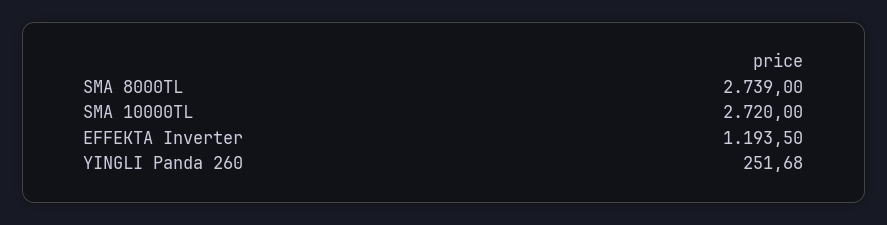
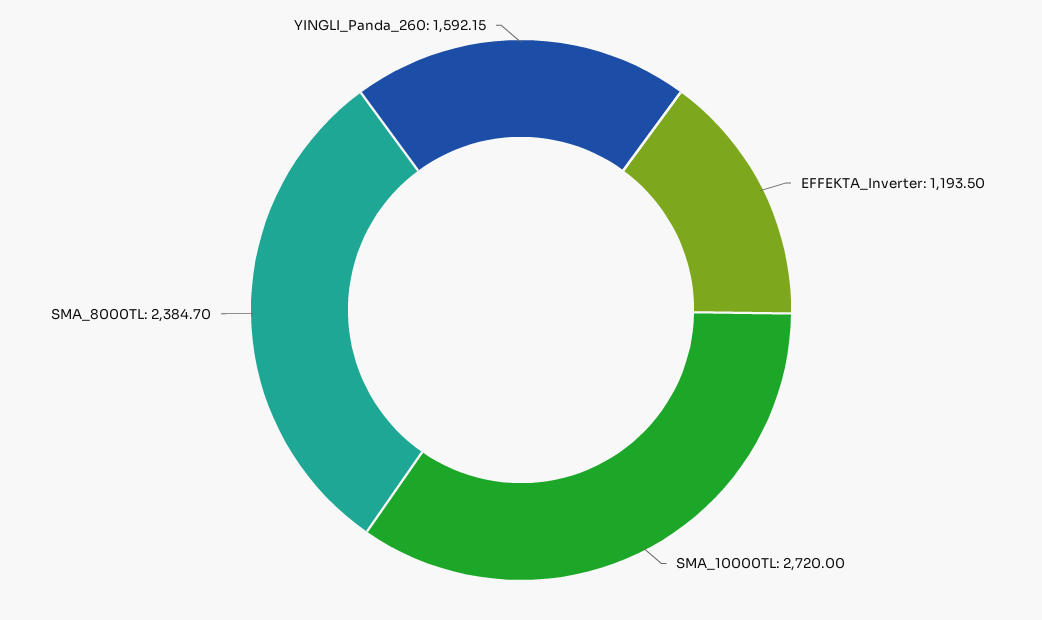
  {
-   "SMA 8000TL": 2739,
+   "SMA 8000TL": 2384.7,
    "SMA 10000TL": 2720,
    "EFFEKTA Inverter": 1193.5,
-   "YINGLI Panda 260": 251.68
+   "YINGLI Panda 260": 1592.15
  }

